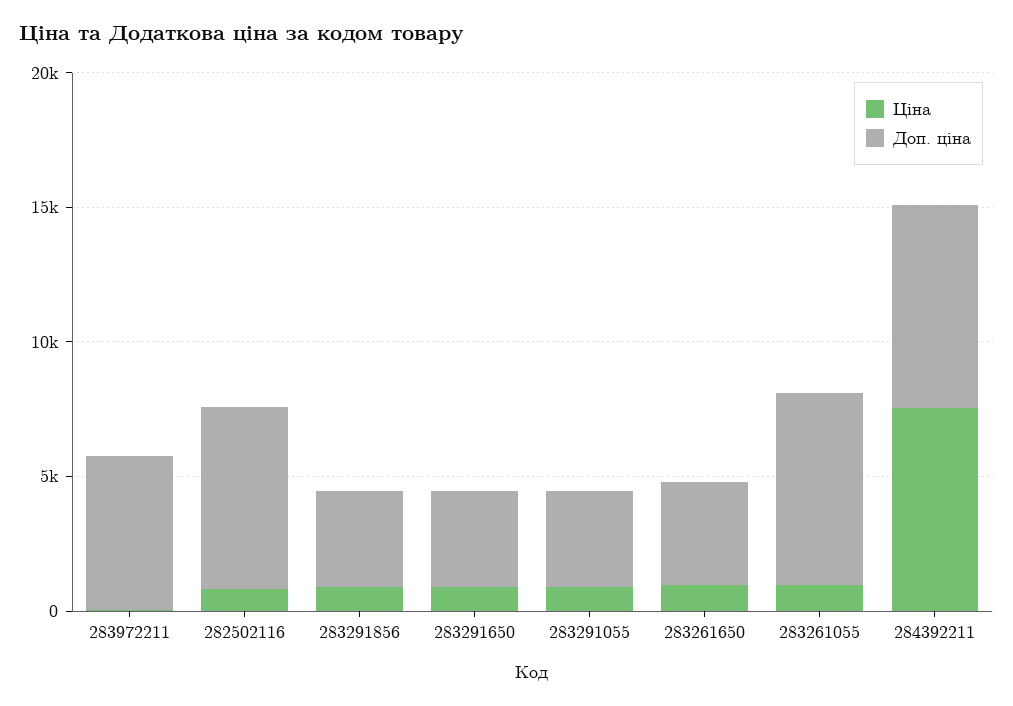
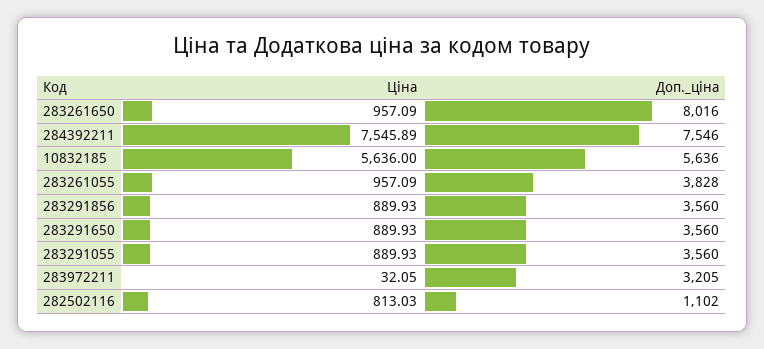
  {
    "Ціна": {
      "283972211": 32.05,
      "282502116": 813.03,
      "283291856": 889.93,
      "283291650": 889.93,
      "283291055": 889.93,
      "283261650": 957.09,
      "283261055": 957.09,
-     "284392211": 7545.89
+     "284392211": 7545.89,
+     "10832185": 5636
    },
    "Доп. ціна": {
-     "283972211": 6000,
+     "283972211": 3205,
-     "282502116": 7000,
+     "282502116": 1102,
      "283291856": 3560,
      "283291650": 3560,
      "283291055": 3560,
-     "283261650": 4000,
+     "283261650": 8016,
-     "283261055": 7000,
+     "283261055": 3828,
-     "284392211": 7546
+     "284392211": 7546,
+     "10832185": 5636
    }
  }

